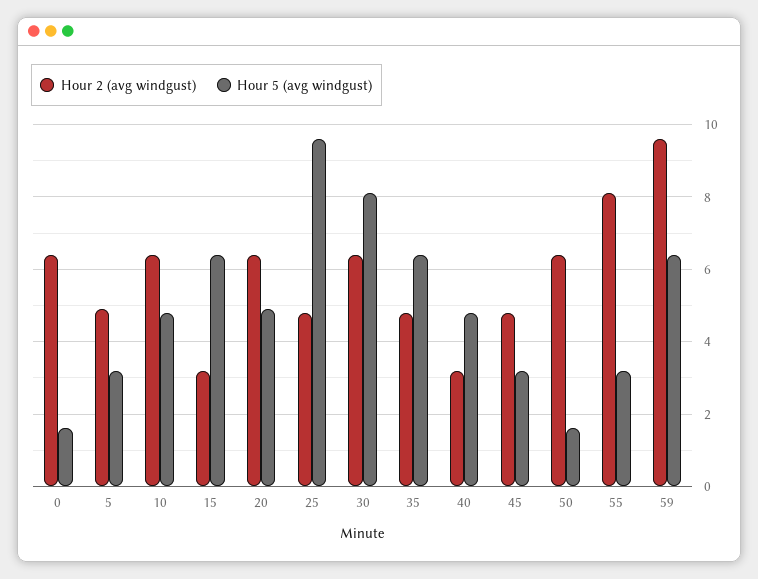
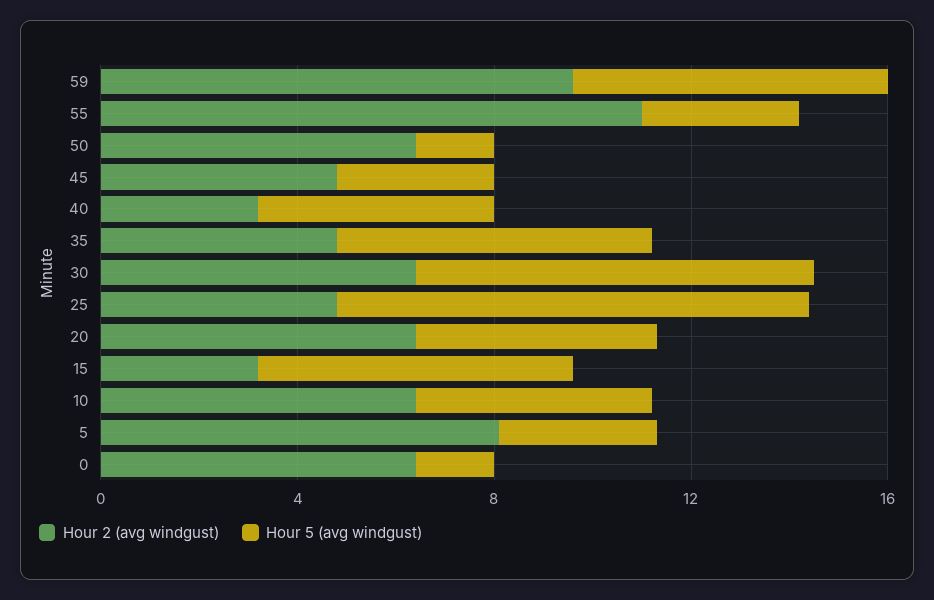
  {
    "Hour 2 (avg windgust)": {
      "0": 6.5,
-     "5": 5,
+     "5": 8,
      "10": 6.5,
      "15": 3,
      "20": 6.5,
      "25": 5,
      "30": 6.5,
      "35": 5,
      "40": 3,
      "45": 5,
      "50": 6.5,
-     "55": 8,
+     "55": 11,
      "59": 9.5
    },
    "Hour 5 (avg windgust)": {
      "0": 1.5,
      "5": 3,
      "10": 5,
      "15": 6.5,
      "20": 5,
      "25": 9.5,
      "30": 8,
      "35": 6.5,
      "40": 5,
      "45": 3,
      "50": 1.5,
      "55": 3,
      "59": 6.5
    }
  }

